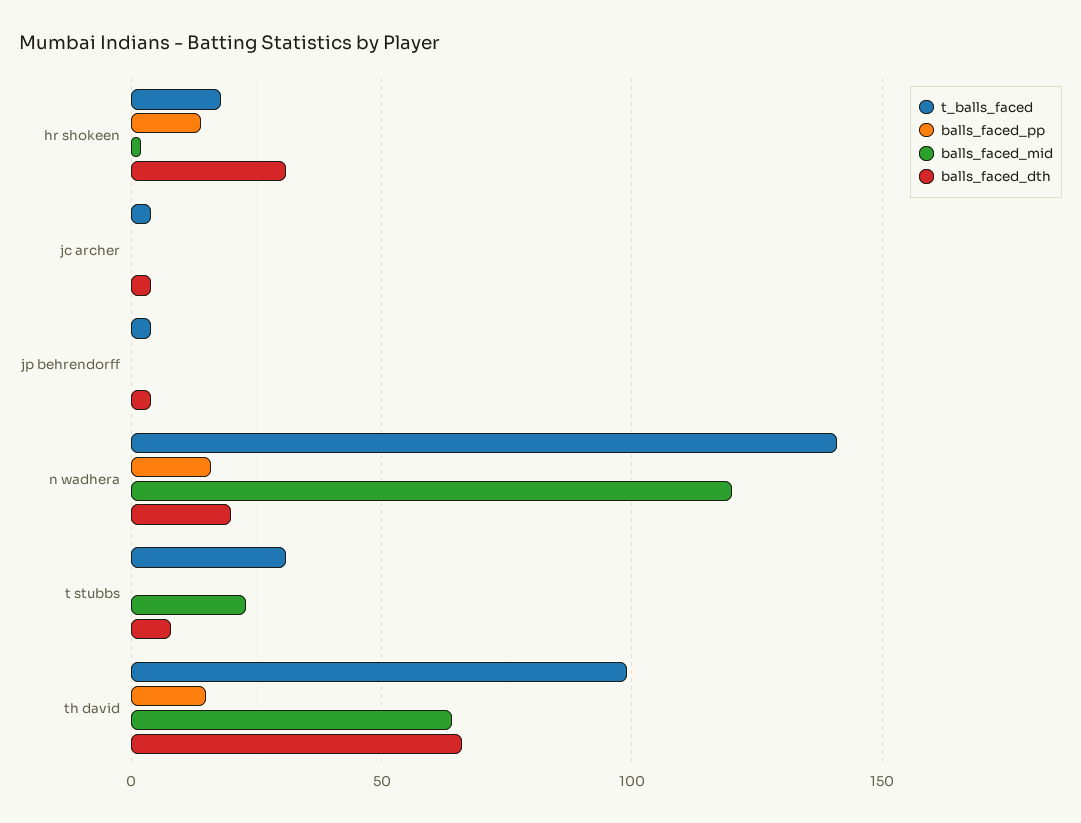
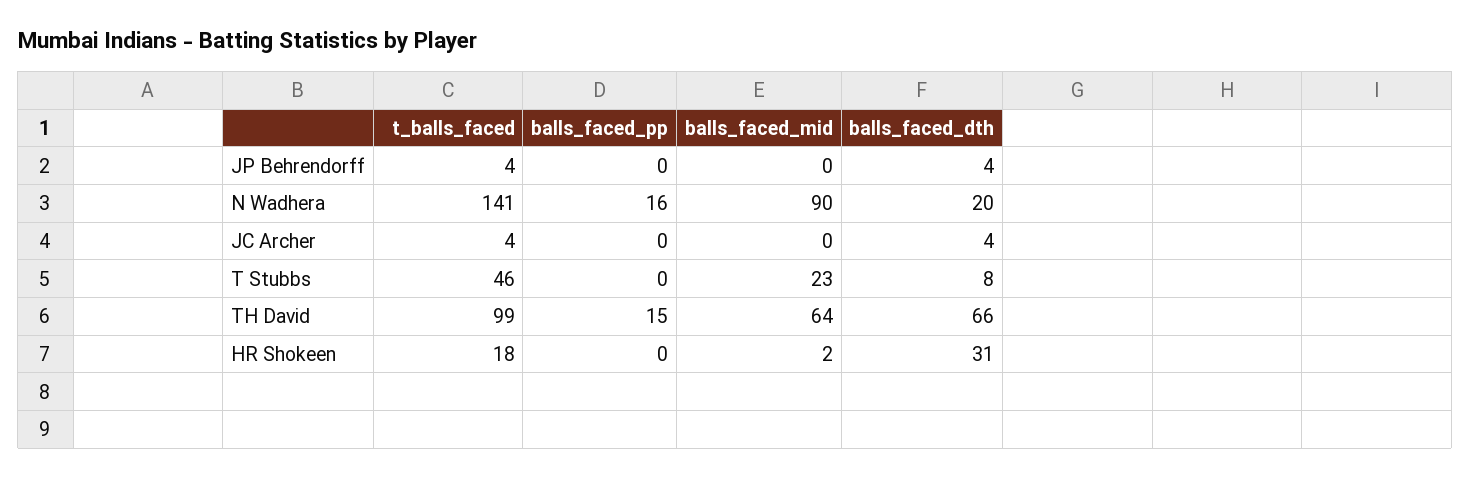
  {
    "t_balls_faced": {
      "hr shokeen": 18,
      "jc archer": 4,
      "jp behrendorff": 4,
      "n wadhera": 141,
-     "t stubbs": 30,
+     "t stubbs": 46,
      "th david": 99
    },
    "balls_faced_pp": {
-     "hr shokeen": 15,
+     "hr shokeen": 0,
      "jc archer": 0,
      "jp behrendorff": 0,
      "n wadhera": 16,
      "t stubbs": 0,
      "th david": 15
    },
    "balls_faced_mid": {
      "hr shokeen": 2,
      "jc archer": 0,
      "jp behrendorff": 0,
-     "n wadhera": 120,
+     "n wadhera": 90,
      "t stubbs": 23,
      "th david": 64
    },
    "balls_faced_dth": {
      "hr shokeen": 31,
      "jc archer": 4,
      "jp behrendorff": 4,
      "n wadhera": 20,
      "t stubbs": 8,
      "th david": 66
    }
  }

